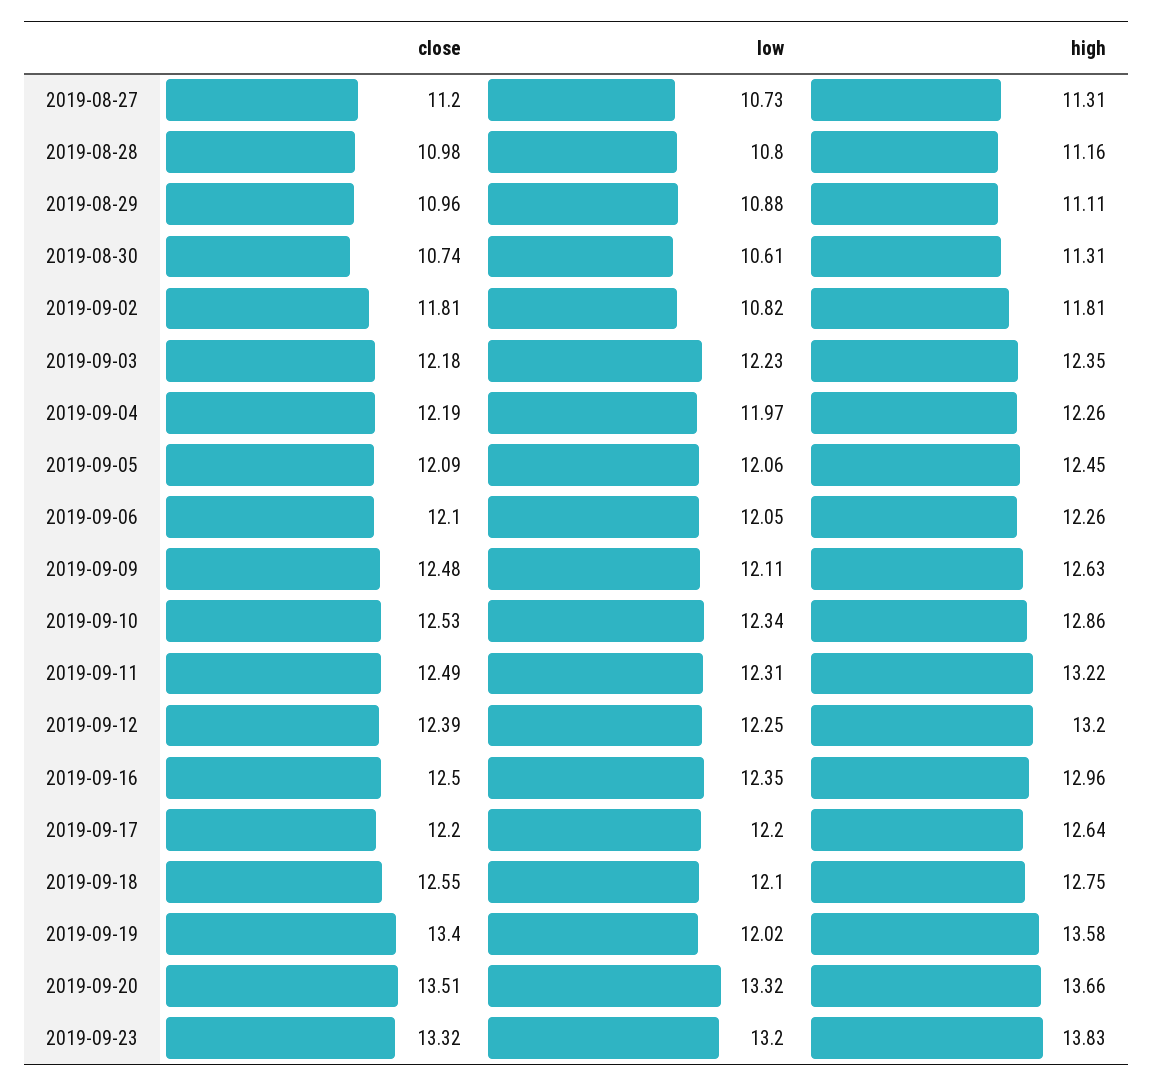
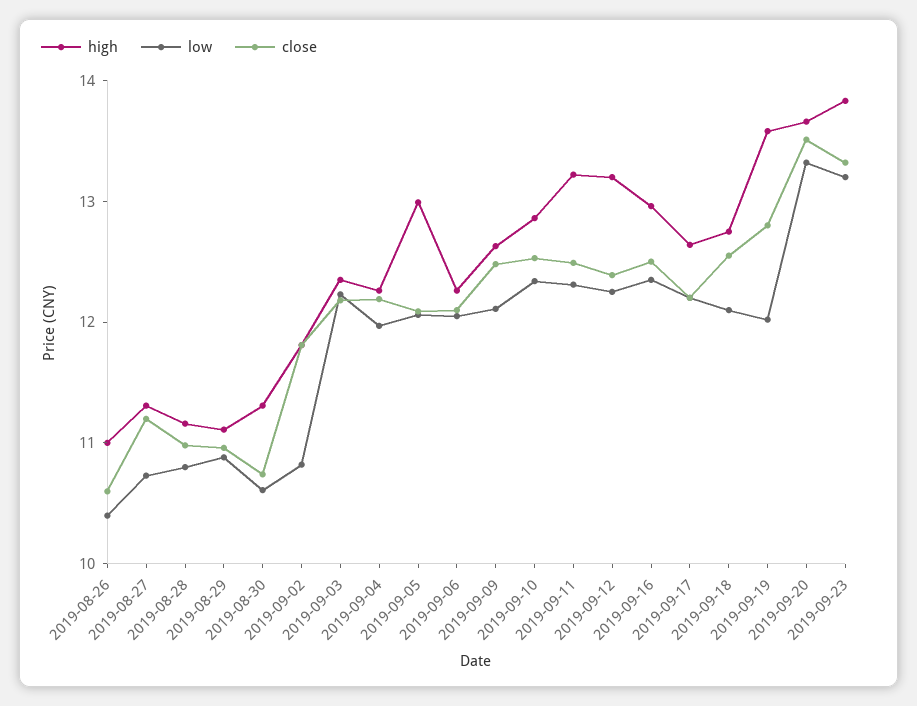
  {
    "close": {
      "2019-08-27": 11.2,
      "2019-08-28": 10.98,
      "2019-08-29": 10.96,
      "2019-08-30": 10.74,
      "2019-09-02": 11.81,
      "2019-09-03": 12.18,
      "2019-09-04": 12.19,
      "2019-09-05": 12.09,
      "2019-09-06": 12.1,
      "2019-09-09": 12.48,
      "2019-09-10": 12.53,
      "2019-09-11": 12.49,
      "2019-09-12": 12.39,
      "2019-09-16": 12.5,
      "2019-09-17": 12.2,
      "2019-09-18": 12.55,
-     "2019-09-19": 13.4,
+     "2019-09-19": 12.8,
      "2019-09-20": 13.51,
-     "2019-09-23": 13.32
+     "2019-09-23": 13.32,
+     "2019-08-26": 10.6
    },
    "low": {
      "2019-08-27": 10.73,
      "2019-08-28": 10.8,
      "2019-08-29": 10.88,
      "2019-08-30": 10.61,
      "2019-09-02": 10.82,
      "2019-09-03": 12.23,
      "2019-09-04": 11.97,
      "2019-09-05": 12.06,
      "2019-09-06": 12.05,
      "2019-09-09": 12.11,
      "2019-09-10": 12.34,
      "2019-09-11": 12.31,
      "2019-09-12": 12.25,
      "2019-09-16": 12.35,
      "2019-09-17": 12.2,
      "2019-09-18": 12.1,
      "2019-09-19": 12.02,
      "2019-09-20": 13.32,
-     "2019-09-23": 13.2
+     "2019-09-23": 13.2,
+     "2019-08-26": 10.4
    },
    "high": {
      "2019-08-27": 11.31,
      "2019-08-28": 11.16,
      "2019-08-29": 11.11,
      "2019-08-30": 11.31,
      "2019-09-02": 11.81,
      "2019-09-03": 12.35,
      "2019-09-04": 12.26,
-     "2019-09-05": 12.45,
+     "2019-09-05": 13,
      "2019-09-06": 12.26,
      "2019-09-09": 12.63,
      "2019-09-10": 12.86,
      "2019-09-11": 13.22,
      "2019-09-12": 13.2,
      "2019-09-16": 12.96,
      "2019-09-17": 12.64,
      "2019-09-18": 12.75,
      "2019-09-19": 13.58,
      "2019-09-20": 13.66,
-     "2019-09-23": 13.83
+     "2019-09-23": 13.83,
+     "2019-08-26": 11
    }
  }

